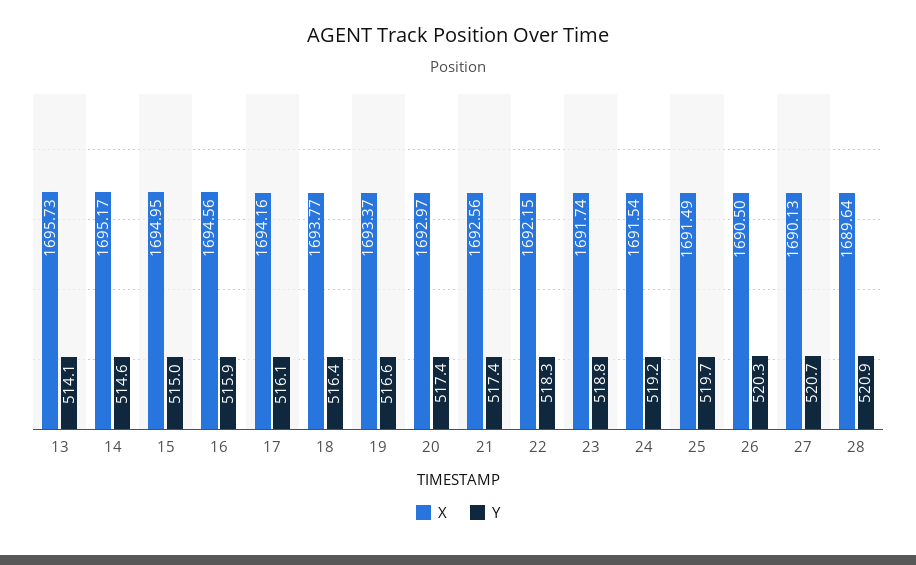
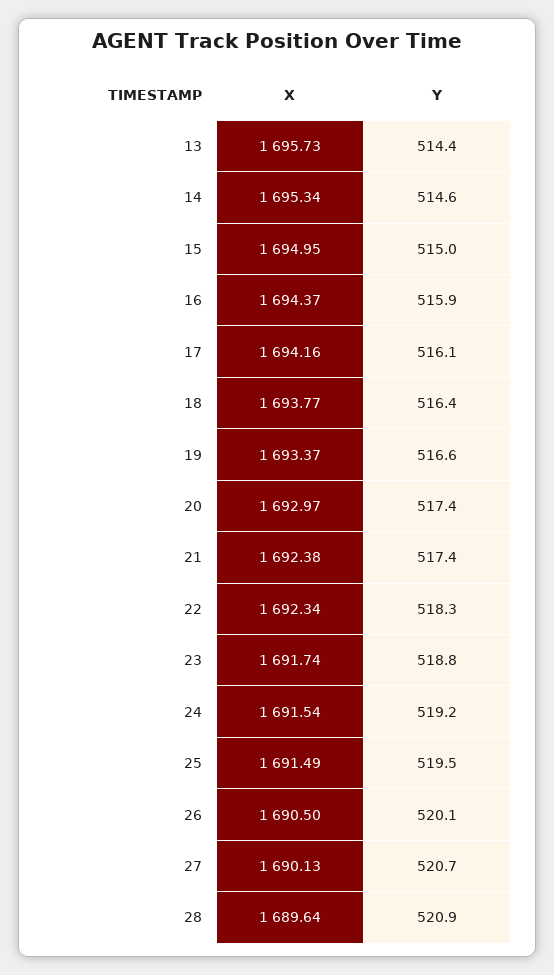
  {
    "X": {
      "13": 1695.73,
-     "14": 1695.17,
+     "14": 1695.34,
      "15": 1694.95,
-     "16": 1694.56,
+     "16": 1694.37,
      "17": 1694.16,
      "18": 1693.77,
      "19": 1693.37,
      "20": 1692.97,
-     "21": 1692.56,
+     "21": 1692.38,
-     "22": 1692.15,
+     "22": 1692.34,
      "23": 1691.74,
      "24": 1691.54,
      "25": 1691.49,
      "26": 1690.5,
      "27": 1690.13,
      "28": 1689.64
    },
    "Y": {
-     "13": 514.1,
+     "13": 514.4,
      "14": 514.6,
      "15": 515,
      "16": 515.9,
      "17": 516.1,
      "18": 516.4,
      "19": 516.6,
      "20": 517.4,
      "21": 517.4,
      "22": 518.3,
      "23": 518.8,
      "24": 519.2,
-     "25": 519.7,
+     "25": 519.5,
-     "26": 520.3,
+     "26": 520.1,
      "27": 520.7,
      "28": 520.9
    }
  }

